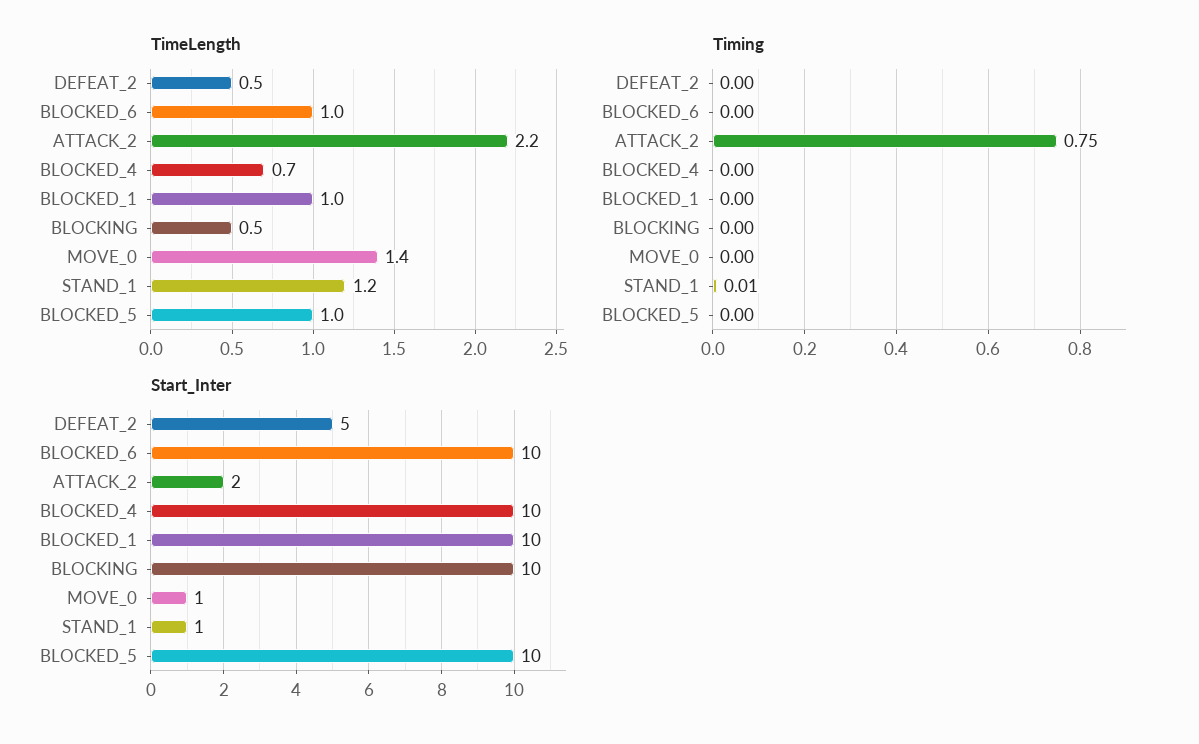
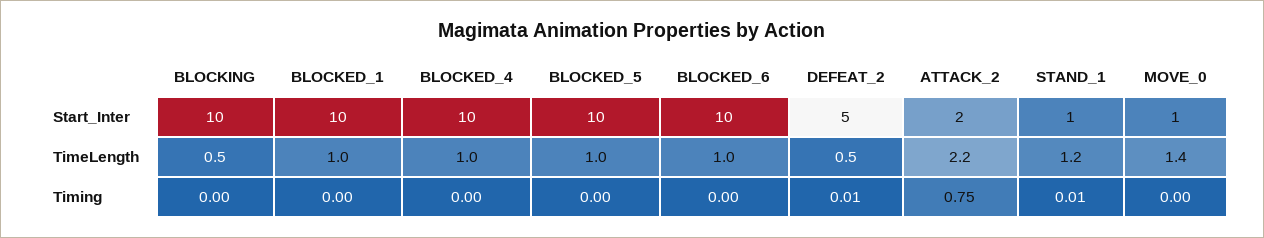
  {
    "TimeLength": {
      "DEFEAT_2": 0.5,
      "BLOCKED_6": 1,
      "ATTACK_2": 2.2,
-     "BLOCKED_4": 0.7,
+     "BLOCKED_4": 1,
      "BLOCKED_1": 1,
      "BLOCKING": 0.5,
      "MOVE_0": 1.4,
      "STAND_1": 1.2,
      "BLOCKED_5": 1
    },
    "Timing": {
-     "DEFEAT_2": 0,
+     "DEFEAT_2": 0.01,
      "BLOCKED_6": 0,
      "ATTACK_2": 0.75,
      "BLOCKED_4": 0,
      "BLOCKED_1": 0,
      "BLOCKING": 0,
      "MOVE_0": 0,
      "STAND_1": 0.01,
      "BLOCKED_5": 0
    },
    "Start_Inter": {
      "DEFEAT_2": 5,
      "BLOCKED_6": 10,
      "ATTACK_2": 2,
      "BLOCKED_4": 10,
      "BLOCKED_1": 10,
      "BLOCKING": 10,
      "MOVE_0": 1,
      "STAND_1": 1,
      "BLOCKED_5": 10
    }
  }

